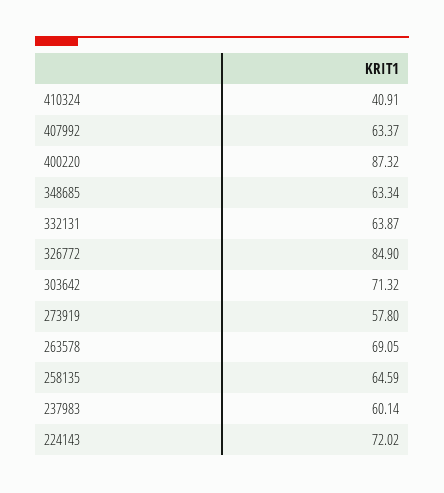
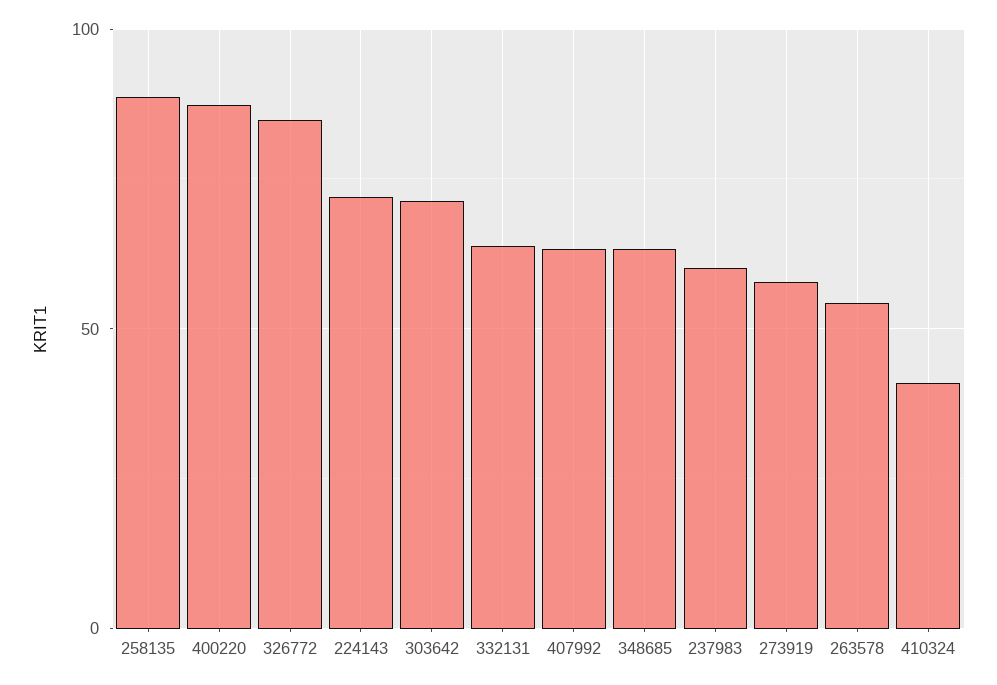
  {
    "410324": 40.91,
    "407992": 63.37,
    "400220": 87.32,
    "348685": 63.34,
    "332131": 63.87,
    "326772": 84.9,
    "303642": 71.32,
    "273919": 57.8,
-   "263578": 69.05,
+   "263578": 55,
-   "258135": 64.59,
+   "258135": 90,
    "237983": 60.14,
    "224143": 72.02
  }

